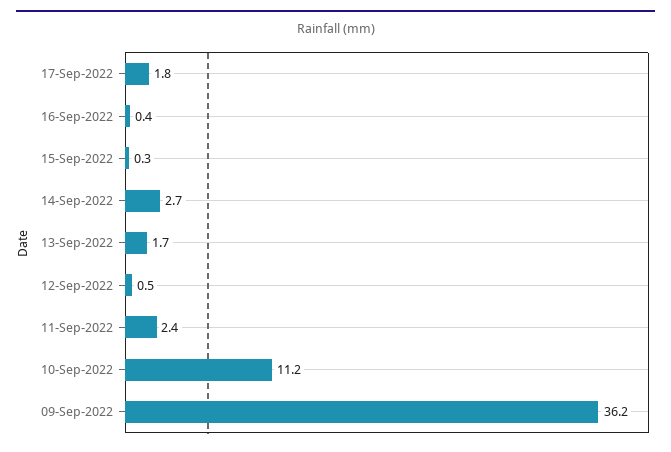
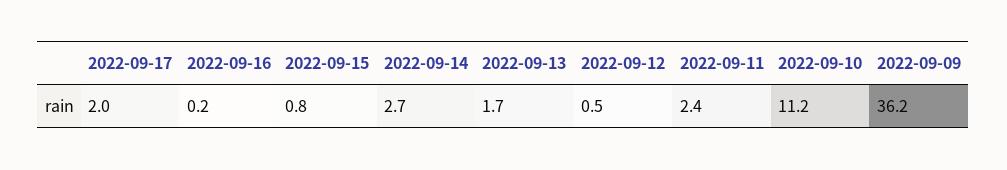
  {
-   "17-Sep-2022": 1.8,
+   "17-Sep-2022": 2,
-   "16-Sep-2022": 0.4,
+   "16-Sep-2022": 0.2,
-   "15-Sep-2022": 0.3,
+   "15-Sep-2022": 0.8,
    "14-Sep-2022": 2.7,
    "13-Sep-2022": 1.7,
    "12-Sep-2022": 0.5,
    "11-Sep-2022": 2.4,
    "10-Sep-2022": 11.2,
    "09-Sep-2022": 36.2
  }

